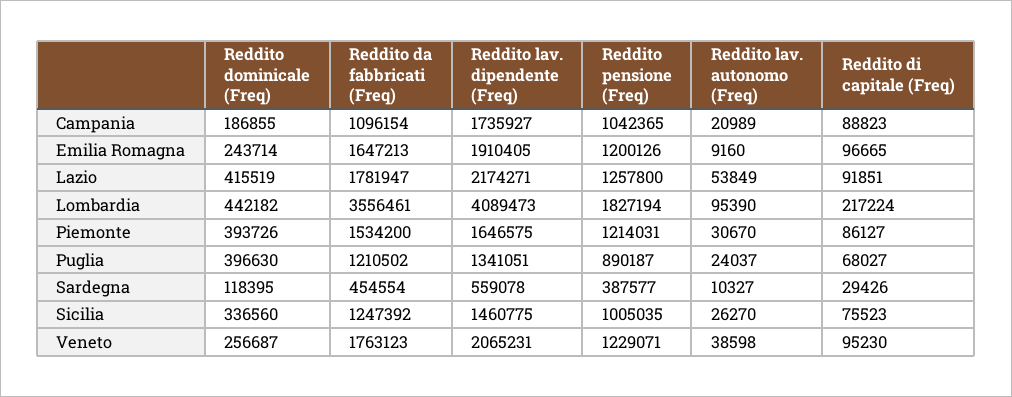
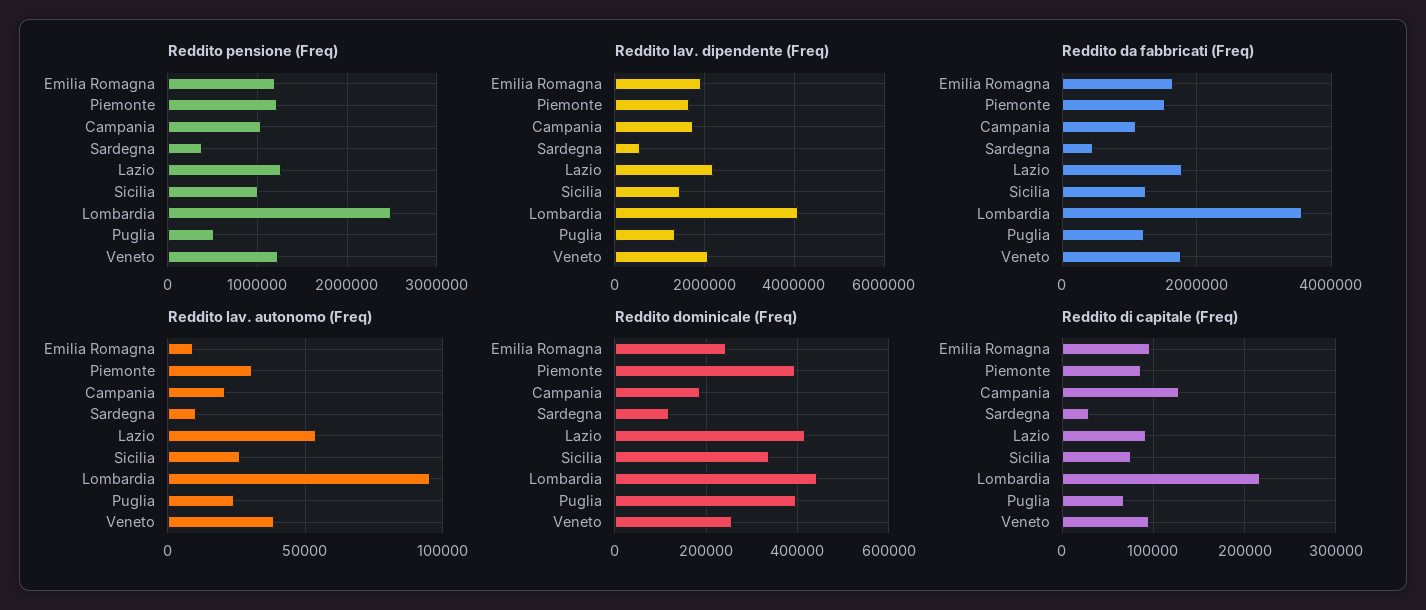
  {
    "Reddito dominicale (Freq)": {
      "Campania": 186855,
      "Emilia Romagna": 243714,
      "Lazio": 415519,
      "Lombardia": 442182,
      "Piemonte": 393726,
      "Puglia": 396630,
      "Sardegna": 118395,
      "Sicilia": 336560,
      "Veneto": 256687
    },
    "Reddito da fabbricati (Freq)": {
      "Campania": 1096154,
      "Emilia Romagna": 1647213,
      "Lazio": 1781947,
      "Lombardia": 3556461,
      "Piemonte": 1534200,
      "Puglia": 1210502,
      "Sardegna": 454554,
      "Sicilia": 1247392,
      "Veneto": 1763123
    },
    "Reddito lav. dipendente (Freq)": {
      "Campania": 1735927,
      "Emilia Romagna": 1910405,
      "Lazio": 2174271,
      "Lombardia": 4089473,
      "Piemonte": 1646575,
      "Puglia": 1341051,
      "Sardegna": 559078,
      "Sicilia": 1460775,
      "Veneto": 2065231
    },
    "Reddito pensione (Freq)": {
      "Campania": 1042365,
      "Emilia Romagna": 1200126,
      "Lazio": 1257800,
-     "Lombardia": 1827194,
+     "Lombardia": 2500000,
      "Piemonte": 1214031,
-     "Puglia": 890187,
+     "Puglia": 500000,
      "Sardegna": 387577,
      "Sicilia": 1005035,
      "Veneto": 1229071
    },
    "Reddito lav. autonomo (Freq)": {
      "Campania": 20989,
      "Emilia Romagna": 9160,
      "Lazio": 53849,
      "Lombardia": 95390,
      "Piemonte": 30670,
      "Puglia": 24037,
      "Sardegna": 10327,
      "Sicilia": 26270,
      "Veneto": 38598
    },
    "Reddito di capitale (Freq)": {
-     "Campania": 88823,
+     "Campania": 130000,
      "Emilia Romagna": 96665,
      "Lazio": 91851,
      "Lombardia": 217224,
      "Piemonte": 86127,
      "Puglia": 68027,
      "Sardegna": 29426,
      "Sicilia": 75523,
      "Veneto": 95230
    }
  }

